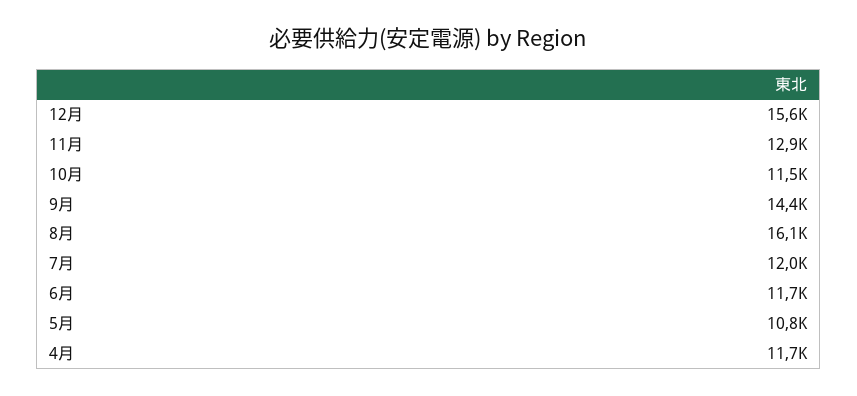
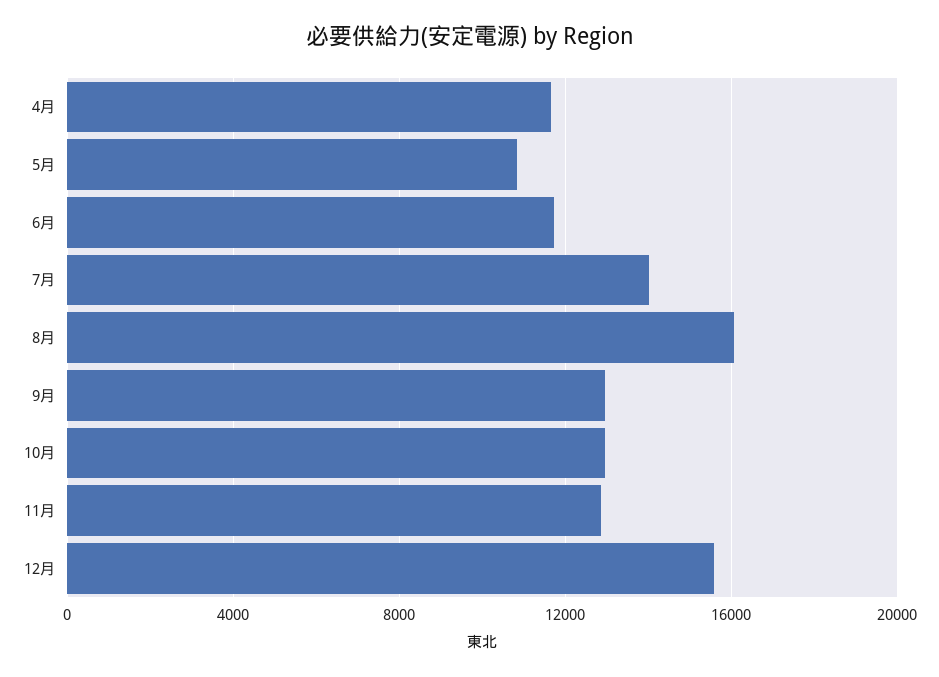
  {
    "12月": 15600,
    "11月": 12900,
-   "10月": 11500,
+   "10月": 13000,
-   "9月": 14400,
+   "9月": 13000,
    "8月": 16100,
-   "7月": 12000,
+   "7月": 14000,
    "6月": 11700,
    "5月": 10800,
    "4月": 11700
  }

